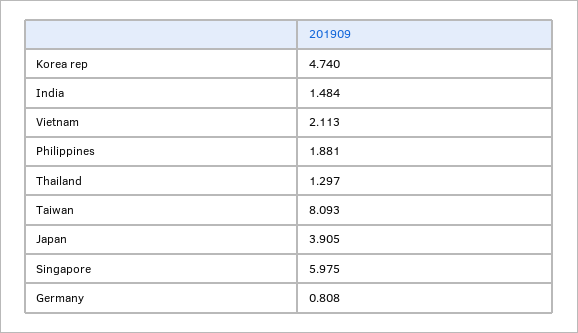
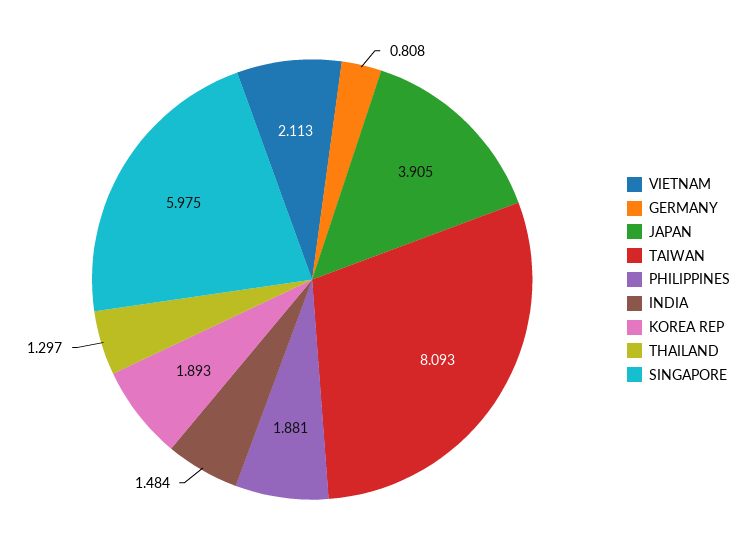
  {
-   "Korea rep": 4.74,
+   "Korea rep": 1.893,
    "India": 1.484,
    "Vietnam": 2.113,
    "Philippines": 1.881,
    "Thailand": 1.297,
    "Taiwan": 8.093,
    "Japan": 3.905,
    "Singapore": 5.975,
    "Germany": 0.808
  }

